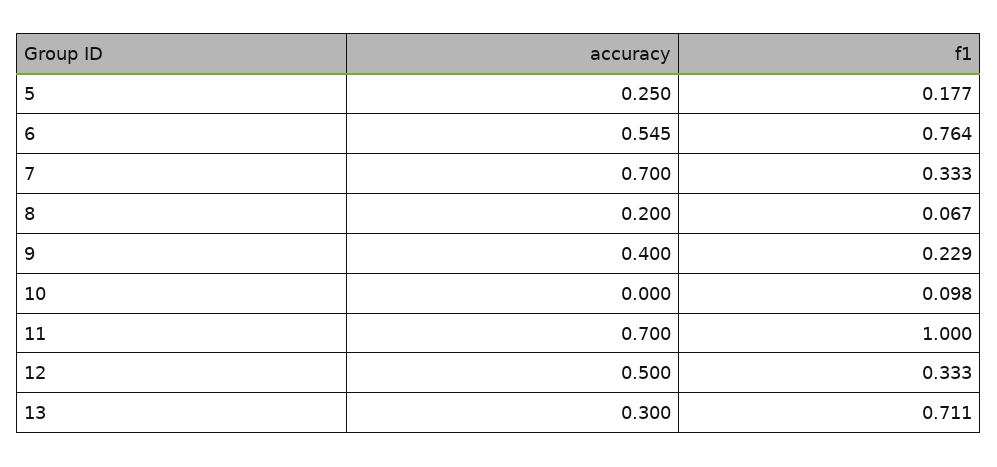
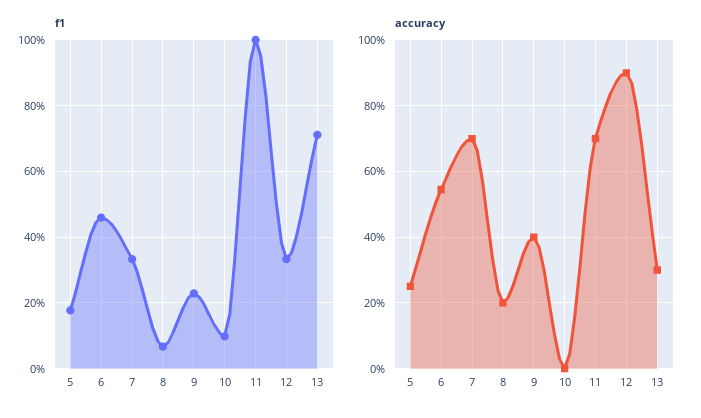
  {
    "accuracy": {
      "5": 0.25,
      "6": 0.545,
      "7": 0.7,
      "8": 0.2,
      "9": 0.4,
      "10": 0,
      "11": 0.7,
-     "12": 0.5,
+     "12": 0.9,
      "13": 0.3
    },
    "f1": {
      "5": 0.177,
-     "6": 0.764,
+     "6": 0.46,
      "7": 0.333,
      "8": 0.067,
      "9": 0.229,
      "10": 0.098,
      "11": 1,
      "12": 0.333,
      "13": 0.711
    }
  }

